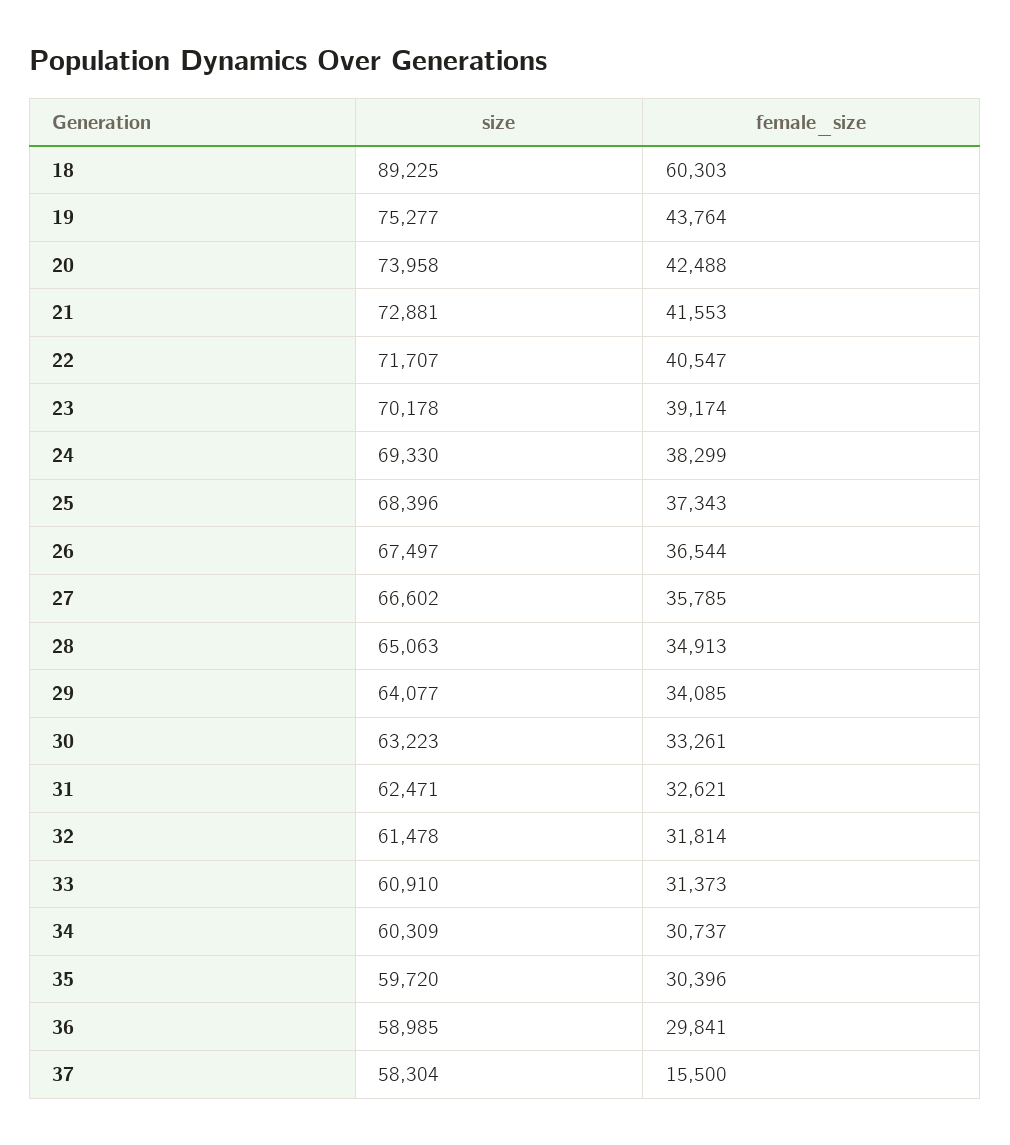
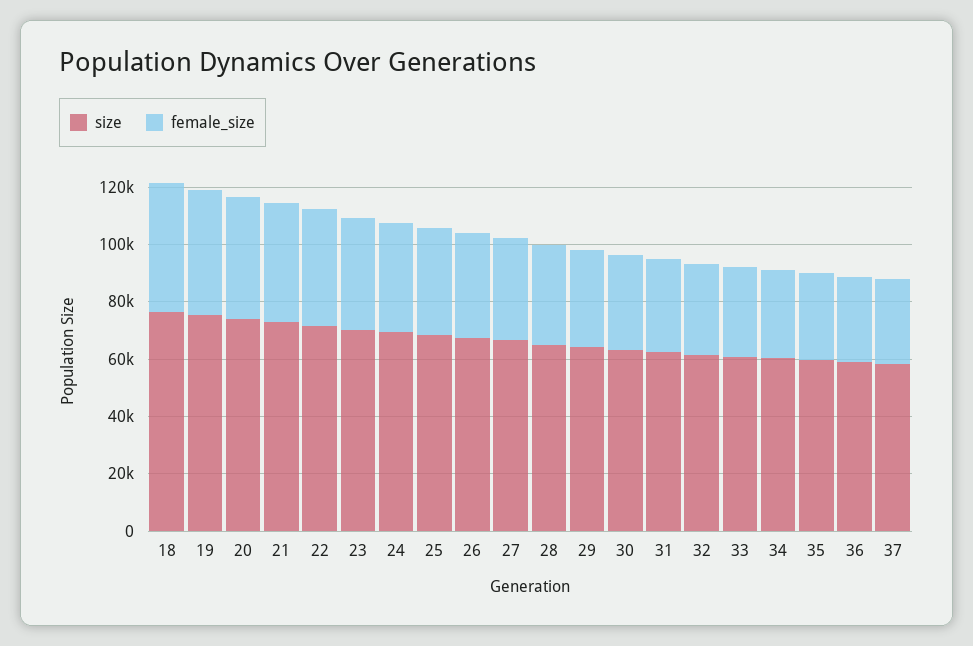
  {
    "size": {
-     "18": 89225,
+     "18": 75000,
      "19": 75277,
      "20": 73958,
      "21": 72881,
      "22": 71707,
      "23": 70178,
      "24": 69330,
      "25": 68396,
      "26": 67497,
      "27": 66602,
      "28": 65063,
      "29": 64077,
      "30": 63223,
      "31": 62471,
      "32": 61478,
      "33": 60910,
      "34": 60309,
      "35": 59720,
      "36": 58985,
      "37": 58304
    },
    "female_size": {
-     "18": 60303,
+     "18": 45000,
      "19": 43764,
      "20": 42488,
      "21": 41553,
      "22": 40547,
      "23": 39174,
      "24": 38299,
      "25": 37343,
      "26": 36544,
      "27": 35785,
      "28": 34913,
      "29": 34085,
      "30": 33261,
      "31": 32621,
      "32": 31814,
      "33": 31373,
      "34": 30737,
      "35": 30396,
      "36": 29841,
-     "37": 15500
+     "37": 30000
    }
  }

